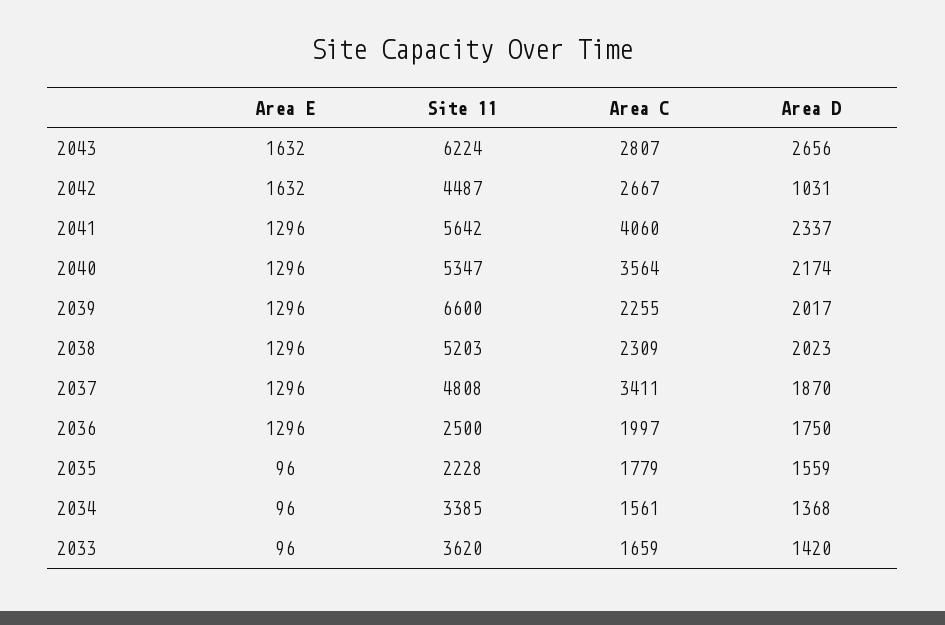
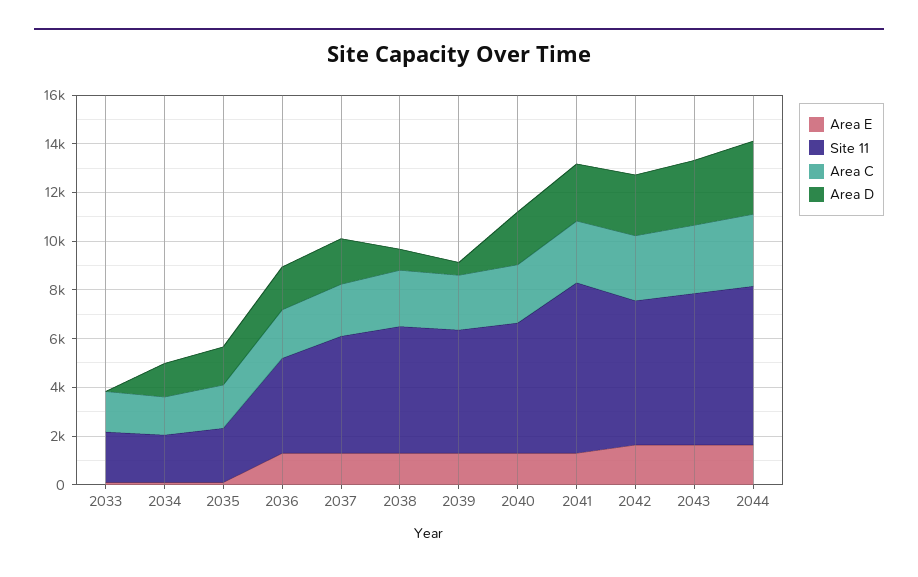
  {
    "Area E": {
      "2043": 1632,
      "2042": 1632,
      "2041": 1296,
      "2040": 1296,
      "2039": 1296,
      "2038": 1296,
      "2037": 1296,
      "2036": 1296,
      "2035": 96,
      "2034": 96,
-     "2033": 96
+     "2033": 96,
+     "2044": 1500
    },
    "Site 11": {
      "2043": 6224,
-     "2042": 4487,
+     "2042": 6000,
-     "2041": 5642,
+     "2041": 7000,
      "2040": 5347,
-     "2039": 6600,
+     "2039": 5000,
      "2038": 5203,
      "2037": 4808,
-     "2036": 2500,
+     "2036": 4000,
      "2035": 2228,
-     "2034": 3385,
+     "2034": 2000,
-     "2033": 3620
+     "2033": 2000,
+     "2044": 6500
    },
    "Area C": {
      "2043": 2807,
      "2042": 2667,
-     "2041": 4060,
+     "2041": 2500,
-     "2040": 3564,
+     "2040": 2500,
      "2039": 2255,
      "2038": 2309,
-     "2037": 3411,
+     "2037": 2000,
      "2036": 1997,
      "2035": 1779,
      "2034": 1561,
-     "2033": 1659
+     "2033": 1659,
+     "2044": 3000
    },
    "Area D": {
      "2043": 2656,
-     "2042": 1031,
+     "2042": 2500,
      "2041": 2337,
      "2040": 2174,
-     "2039": 2017,
+     "2039": 500,
-     "2038": 2023,
+     "2038": 1000,
      "2037": 1870,
      "2036": 1750,
      "2035": 1559,
      "2034": 1368,
-     "2033": 1420
+     "2033": 0,
+     "2044": 3000
    }
  }

